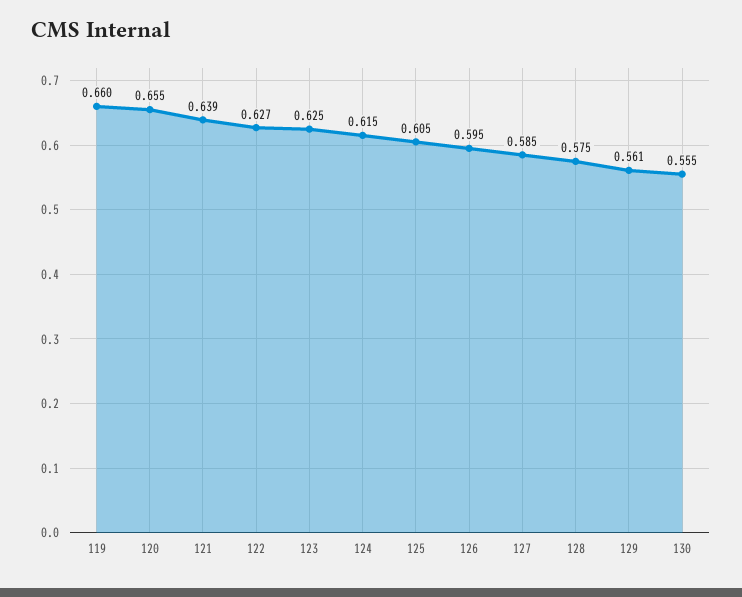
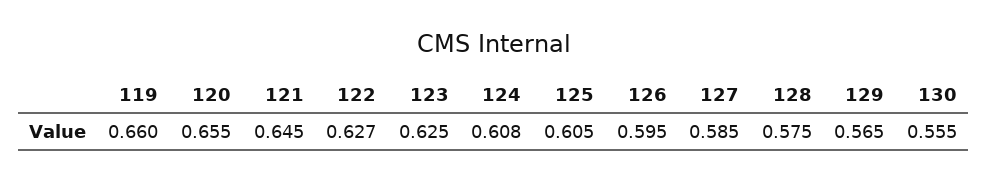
  {
    "119": 0.66,
    "120": 0.655,
-   "121": 0.639,
+   "121": 0.645,
    "122": 0.627,
    "123": 0.625,
-   "124": 0.615,
+   "124": 0.608,
    "125": 0.605,
    "126": 0.595,
    "127": 0.585,
    "128": 0.575,
-   "129": 0.561,
+   "129": 0.565,
    "130": 0.555
  }

